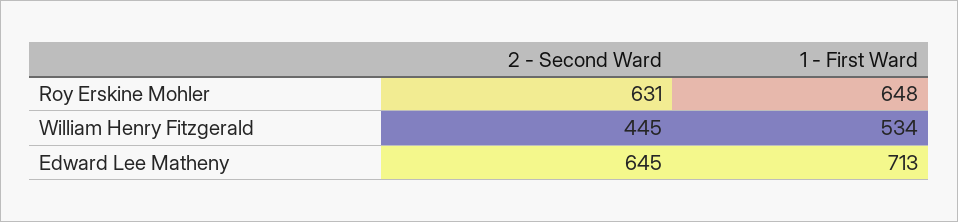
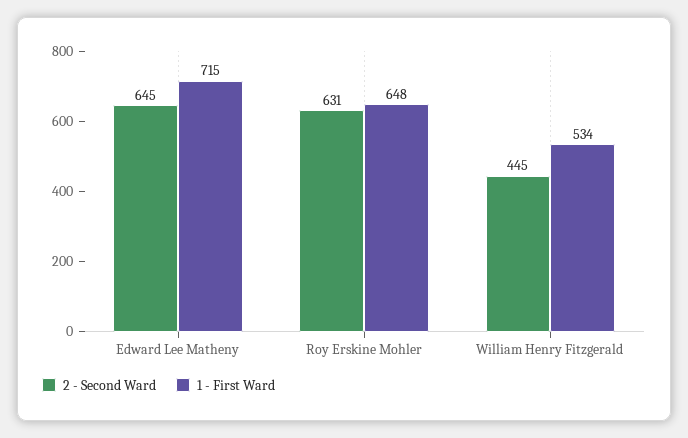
  {
    "2 - Second Ward": {
      "Roy Erskine Mohler": 631,
      "William Henry Fitzgerald": 445,
      "Edward Lee Matheny": 645
    },
    "1 - First Ward": {
      "Roy Erskine Mohler": 648,
      "William Henry Fitzgerald": 534,
-     "Edward Lee Matheny": 713
+     "Edward Lee Matheny": 715
    }
  }

